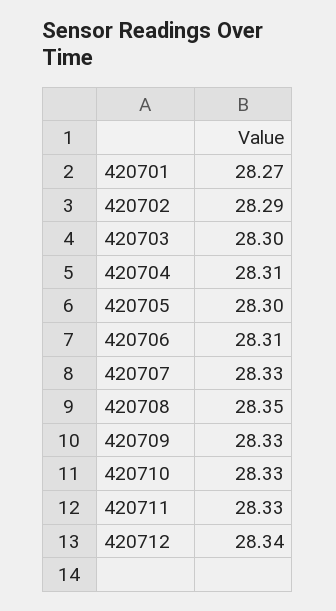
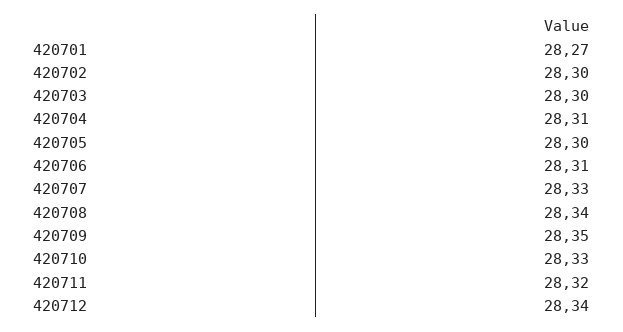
  {
    "420701": 28.27,
-   "420702": 28.29,
+   "420702": 28.3,
    "420703": 28.3,
    "420704": 28.31,
    "420705": 28.3,
    "420706": 28.31,
    "420707": 28.33,
-   "420708": 28.35,
+   "420708": 28.34,
-   "420709": 28.33,
+   "420709": 28.35,
    "420710": 28.33,
-   "420711": 28.33,
+   "420711": 28.32,
    "420712": 28.34
  }

